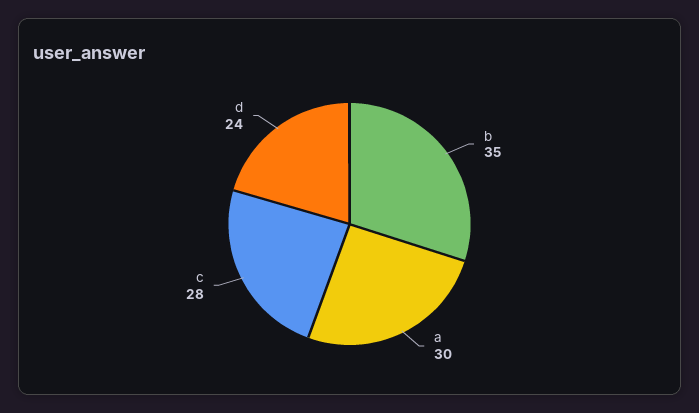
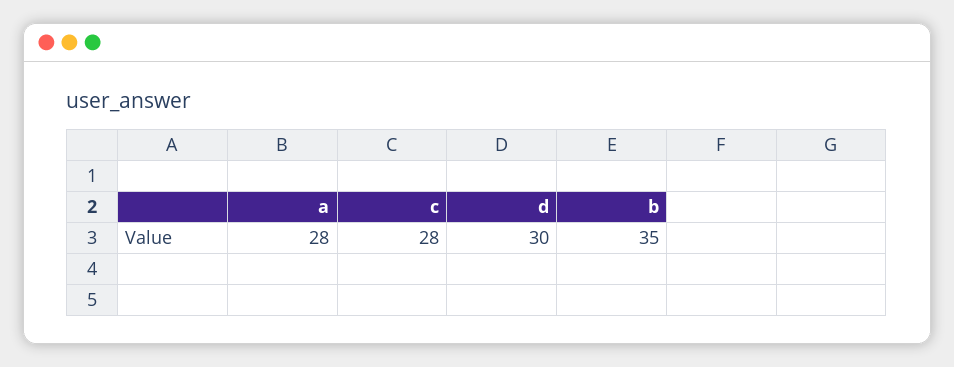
  {
    "b": 35,
-   "a": 30,
+   "a": 28,
    "c": 28,
-   "d": 24
+   "d": 30
  }

